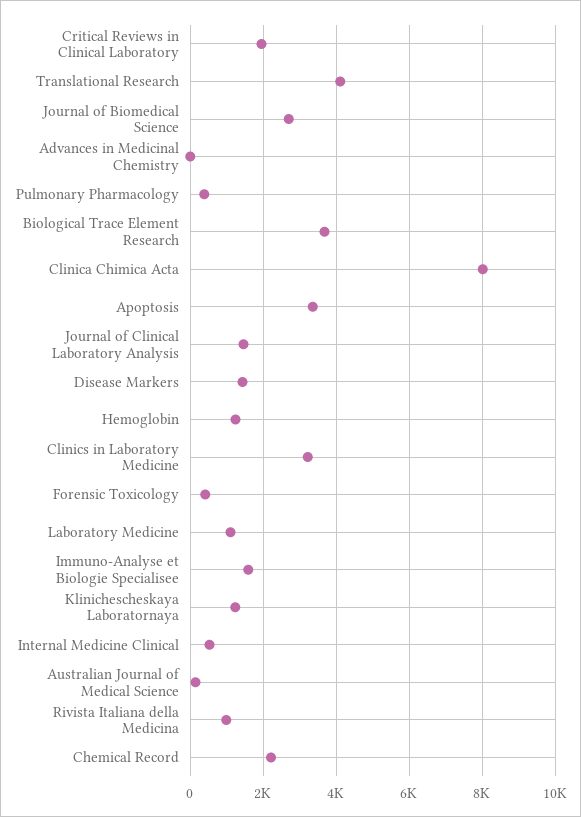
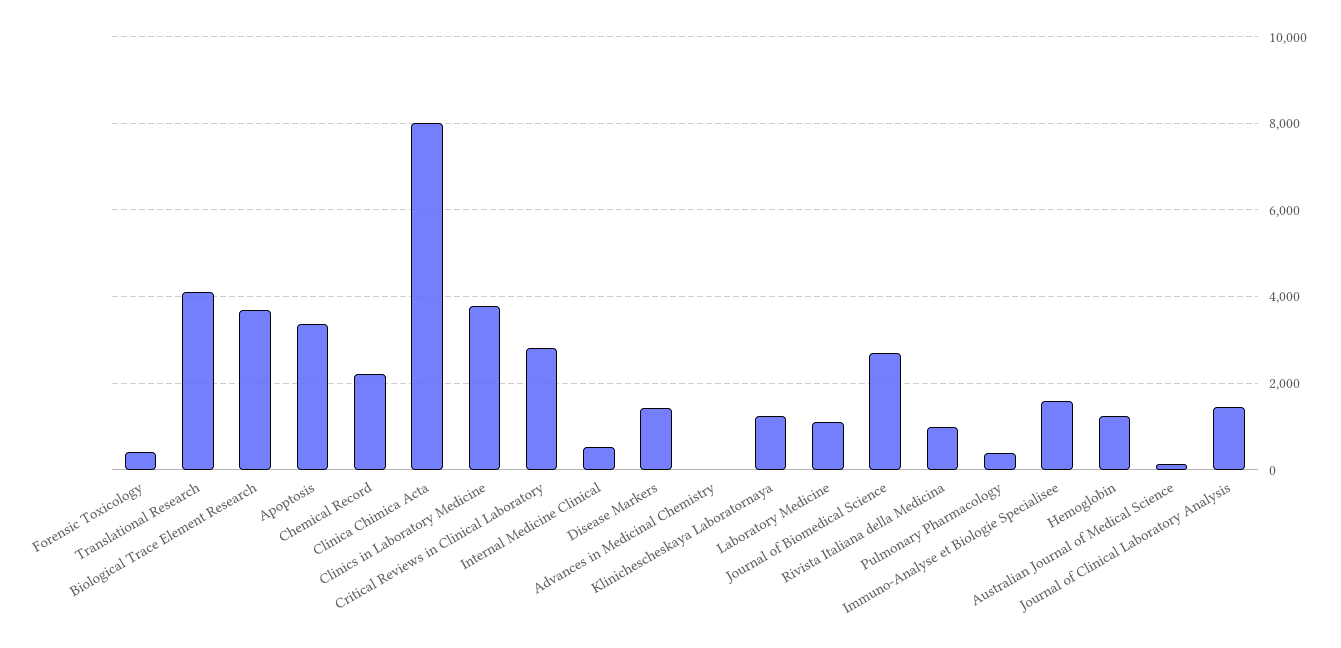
  {
-   "Critical Reviews in Clinical Laboratory": 2000,
+   "Critical Reviews in Clinical Laboratory": 2800,
    "Translational Research": 4200,
    "Journal of Biomedical Science": 2600,
    "Advances in Medicinal Chemistry": 0,
    "Pulmonary Pharmacology": 400,
    "Biological Trace Element Research": 3600,
    "Clinica Chimica Acta": 8000,
    "Apoptosis": 3400,
    "Journal of Clinical Laboratory Analysis": 1400,
    "Disease Markers": 1400,
    "Hemoglobin": 1200,
-   "Clinics in Laboratory Medicine": 3200,
+   "Clinics in Laboratory Medicine": 3800,
    "Forensic Toxicology": 400,
    "Laboratory Medicine": 1000,
    "Immuno-Analyse et Biologie Specialisee": 1600,
    "Klinichescheskaya Laboratornaya": 1200,
    "Internal Medicine Clinical": 600,
    "Australian Journal of Medical Science": 200,
    "Rivista Italiana della Medicina": 1000,
    "Chemical Record": 2200
  }

